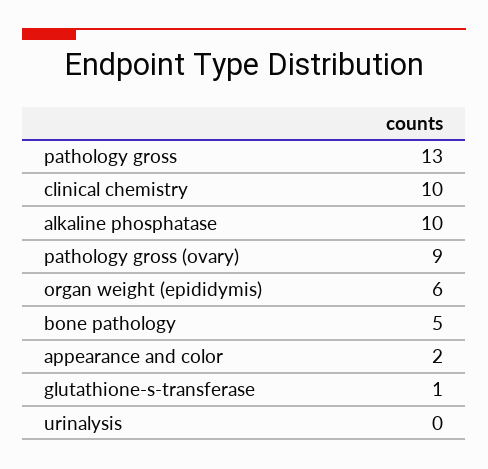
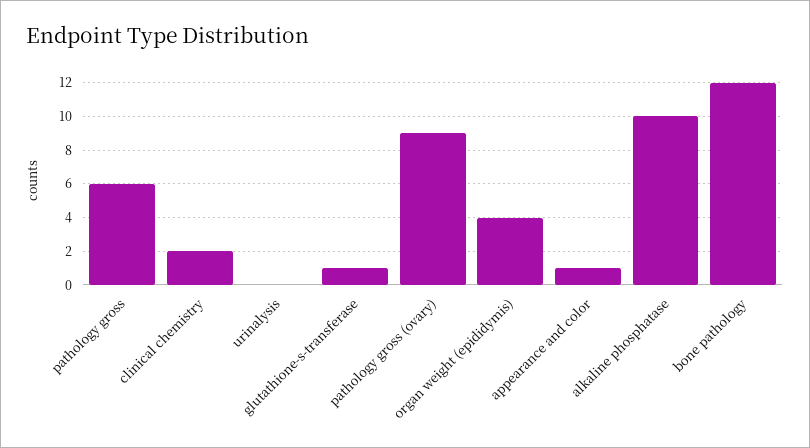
  {
-   "pathology gross": 13,
+   "pathology gross": 6,
-   "clinical chemistry": 10,
+   "clinical chemistry": 2,
    "alkaline phosphatase": 10,
    "pathology gross (ovary)": 9,
-   "organ weight (epididymis)": 6,
+   "organ weight (epididymis)": 4,
-   "bone pathology": 5,
+   "bone pathology": 12,
-   "appearance and color": 2,
+   "appearance and color": 1,
    "glutathione-s-transferase": 1,
    "urinalysis": 0
  }

